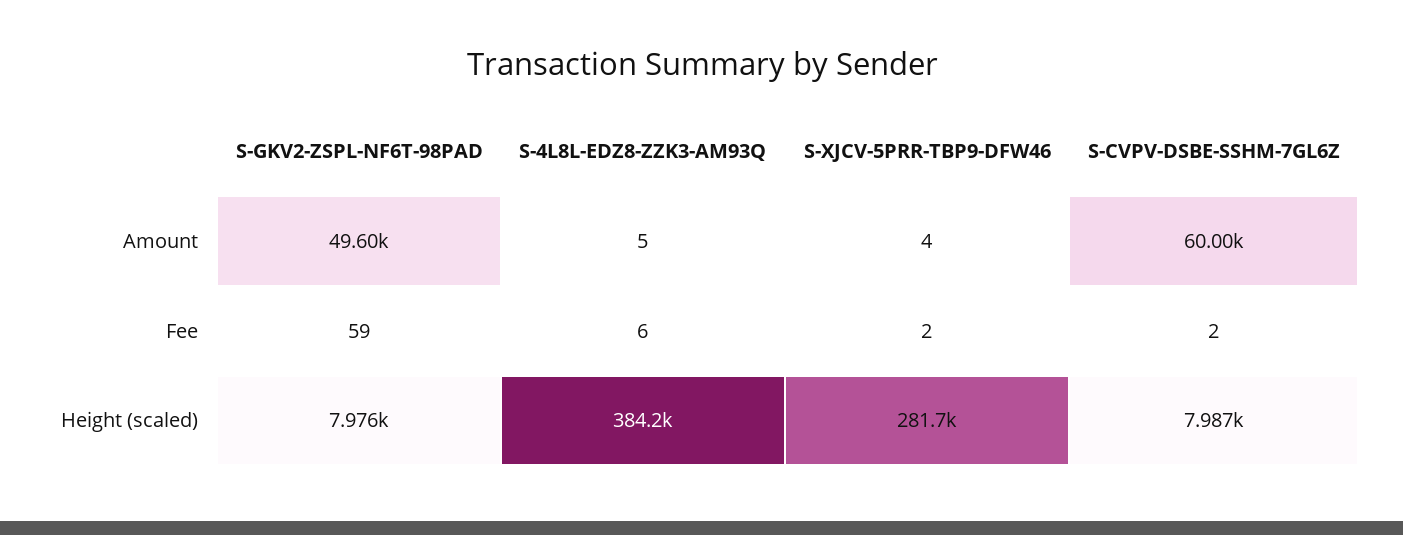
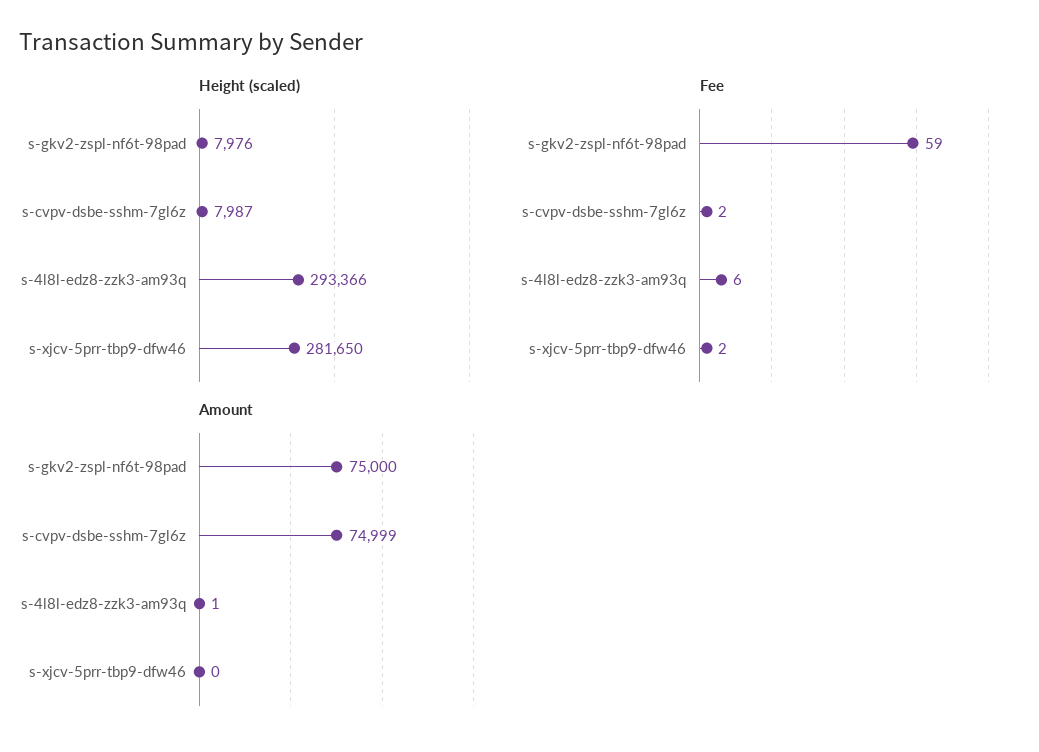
  {
    "Amount": {
-     "S-GKV2-ZSPL-NF6T-98PAD": 49600,
+     "S-GKV2-ZSPL-NF6T-98PAD": 75000,
-     "S-4L8L-EDZ8-ZZK3-AM93Q": 5,
+     "S-4L8L-EDZ8-ZZK3-AM93Q": 1,
-     "S-XJCV-5PRR-TBP9-DFW46": 4,
+     "S-XJCV-5PRR-TBP9-DFW46": 0,
-     "S-CVPV-DSBE-SSHM-7GL6Z": 60000
+     "S-CVPV-DSBE-SSHM-7GL6Z": 74999
    },
    "Fee": {
      "S-GKV2-ZSPL-NF6T-98PAD": 59,
      "S-4L8L-EDZ8-ZZK3-AM93Q": 6,
      "S-XJCV-5PRR-TBP9-DFW46": 2,
      "S-CVPV-DSBE-SSHM-7GL6Z": 2
    },
    "Height (scaled)": {
      "S-GKV2-ZSPL-NF6T-98PAD": 7976,
-     "S-4L8L-EDZ8-ZZK3-AM93Q": 384200,
+     "S-4L8L-EDZ8-ZZK3-AM93Q": 293366,
      "S-XJCV-5PRR-TBP9-DFW46": 281650,
      "S-CVPV-DSBE-SSHM-7GL6Z": 7987
    }
  }

